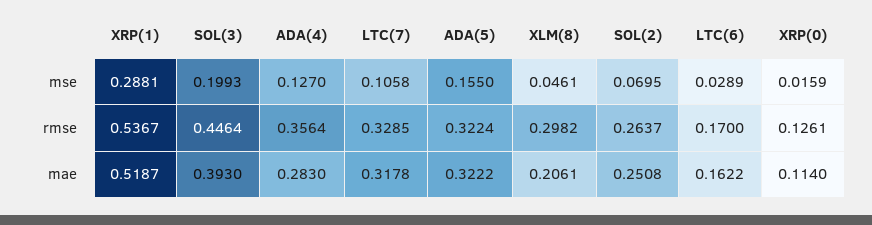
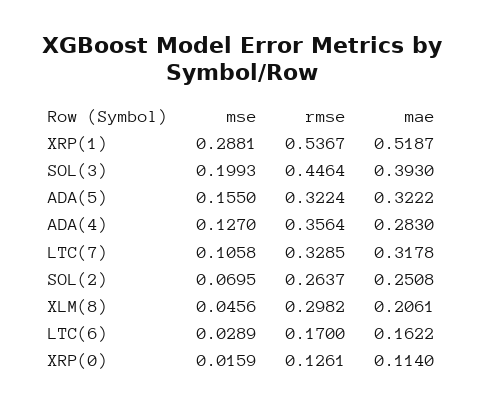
  {
    "XRP(1)": {
      "mse": 0.2881,
      "rmse": 0.5367,
      "mae": 0.5187
    },
    "SOL(3)": {
      "mse": 0.1993,
      "rmse": 0.4464,
      "mae": 0.393
    },
    "ADA(4)": {
      "mse": 0.127,
      "rmse": 0.3564,
      "mae": 0.283
    },
    "LTC(7)": {
      "mse": 0.1058,
      "rmse": 0.3285,
      "mae": 0.3178
    },
    "ADA(5)": {
      "mse": 0.155,
      "rmse": 0.3224,
      "mae": 0.3222
    },
    "XLM(8)": {
-     "mse": 0.0461,
+     "mse": 0.0456,
      "rmse": 0.2982,
      "mae": 0.2061
    },
    "SOL(2)": {
      "mse": 0.0695,
      "rmse": 0.2637,
      "mae": 0.2508
    },
    "LTC(6)": {
      "mse": 0.0289,
      "rmse": 0.17,
      "mae": 0.1622
    },
    "XRP(0)": {
      "mse": 0.0159,
      "rmse": 0.1261,
      "mae": 0.114
    }
  }

